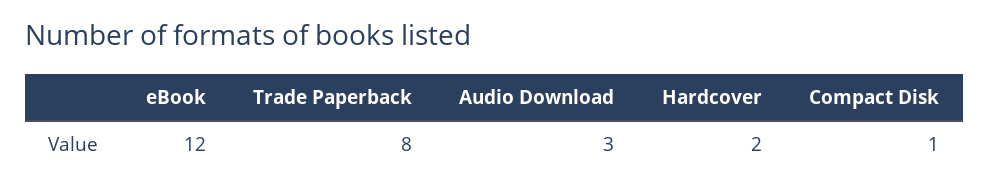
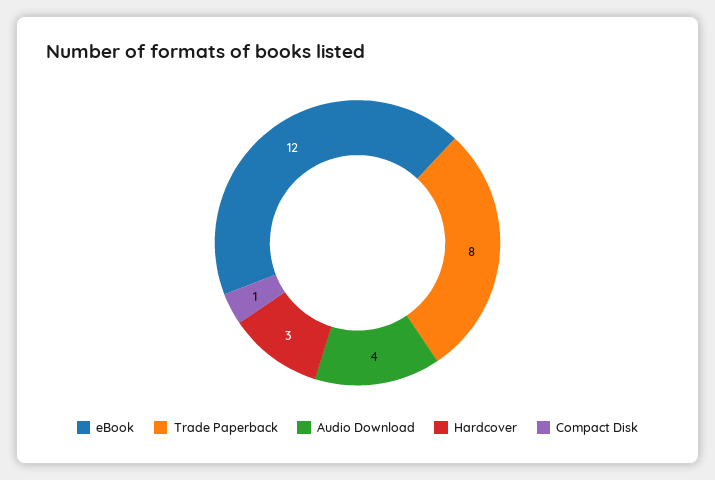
  {
    "eBook": 12,
    "Trade Paperback": 8,
-   "Audio Download": 3,
+   "Audio Download": 4,
-   "Hardcover": 2,
+   "Hardcover": 3,
    "Compact Disk": 1
  }

